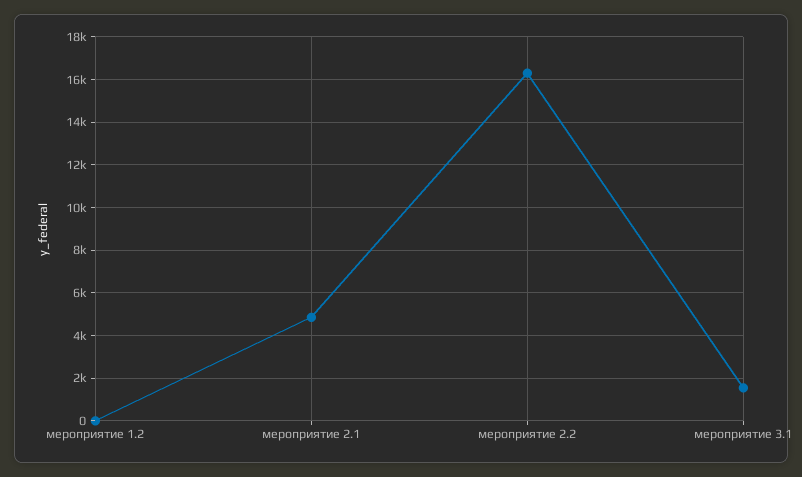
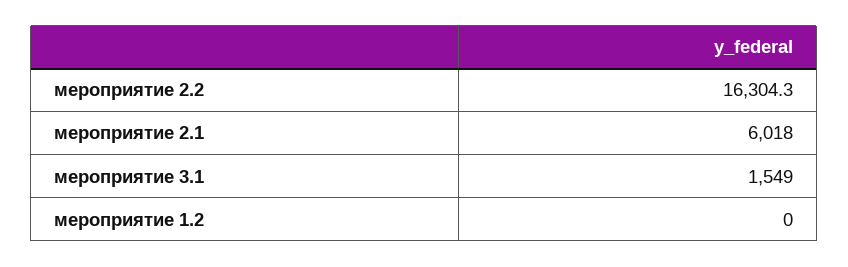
  {
    "мероприятие 1.2": 0,
-   "мероприятие 2.1": 5000,
+   "мероприятие 2.1": 6018,
    "мероприятие 2.2": 16304.3,
    "мероприятие 3.1": 1549
  }

